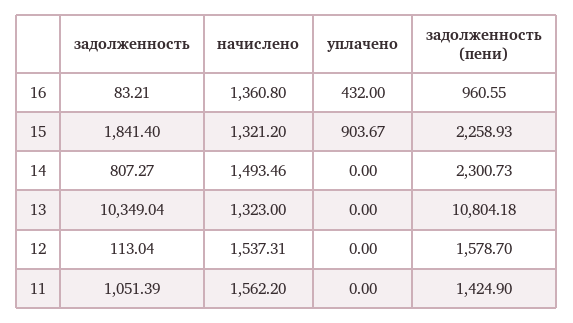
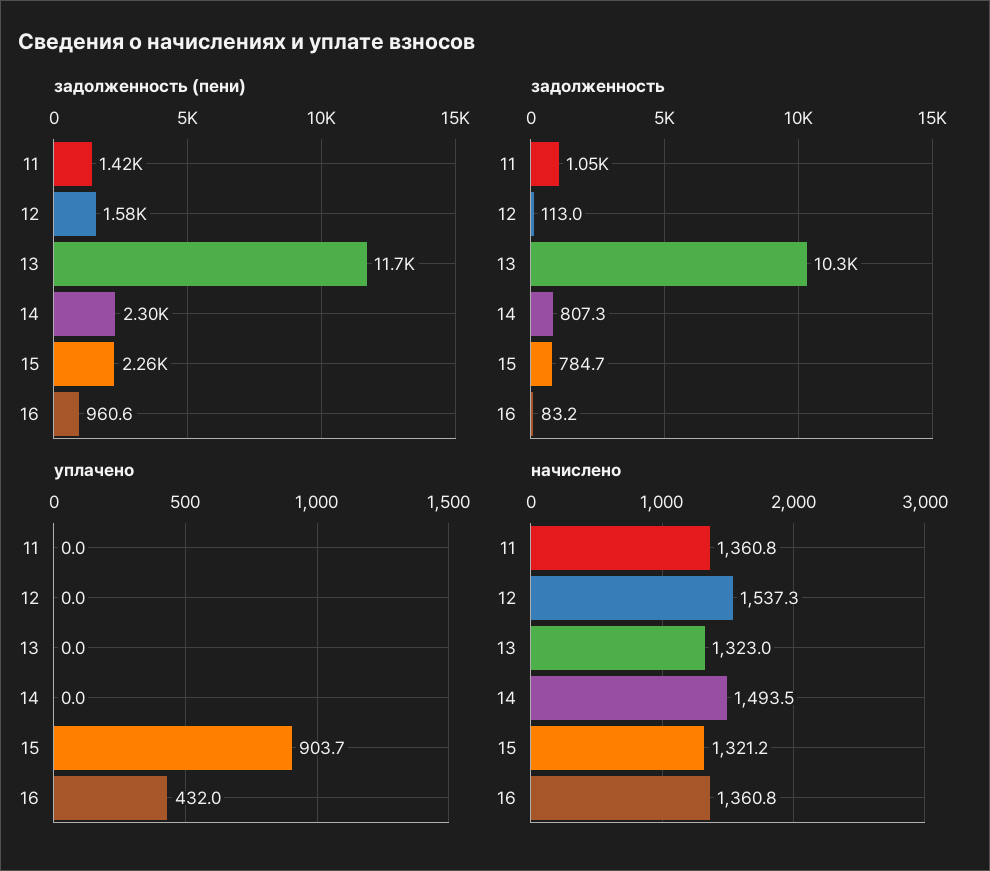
  {
    "задолженность": {
      "16": 83.21,
-     "15": 1841.4,
+     "15": 784.7,
      "14": 807.27,
      "13": 10349.04,
      "12": 113.04,
      "11": 1051.39
    },
    "начислено": {
      "16": 1360.8,
      "15": 1321.2,
      "14": 1493.46,
      "13": 1323,
      "12": 1537.31,
-     "11": 1562.2
+     "11": 1360.8
    },
    "уплачено": {
      "16": 432,
      "15": 903.67,
      "14": 0,
      "13": 0,
      "12": 0,
      "11": 0
    },
    "задолженность (пени)": {
      "16": 960.55,
      "15": 2258.93,
      "14": 2300.73,
-     "13": 10804.18,
+     "13": 11700,
      "12": 1578.7,
      "11": 1424.9
    }
  }

